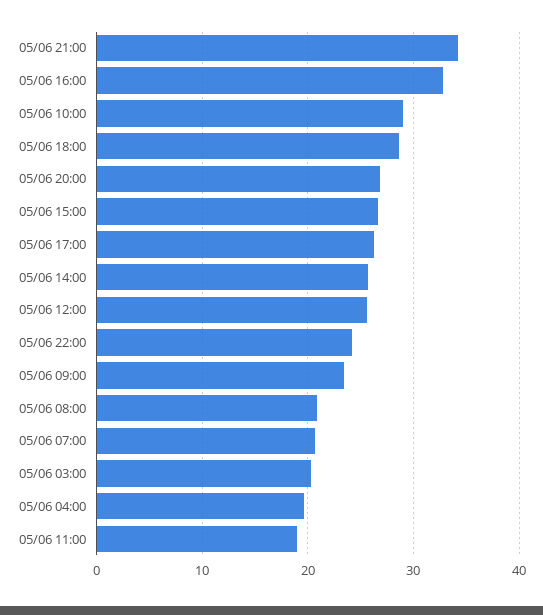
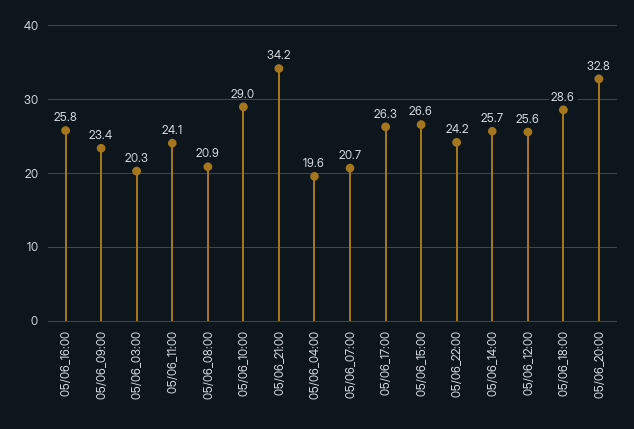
  {
    "05/06 21:00": 34.2,
-   "05/06 16:00": 33,
+   "05/06 16:00": 25.8,
    "05/06 10:00": 29,
    "05/06 18:00": 28.6,
-   "05/06 20:00": 27,
+   "05/06 20:00": 32.8,
    "05/06 15:00": 26.6,
    "05/06 17:00": 26.3,
    "05/06 14:00": 25.7,
    "05/06 12:00": 25.6,
    "05/06 22:00": 24.2,
    "05/06 09:00": 23.4,
    "05/06 08:00": 20.9,
    "05/06 07:00": 20.7,
    "05/06 03:00": 20.3,
    "05/06 04:00": 19.6,
-   "05/06 11:00": 19
+   "05/06 11:00": 24.1
  }

